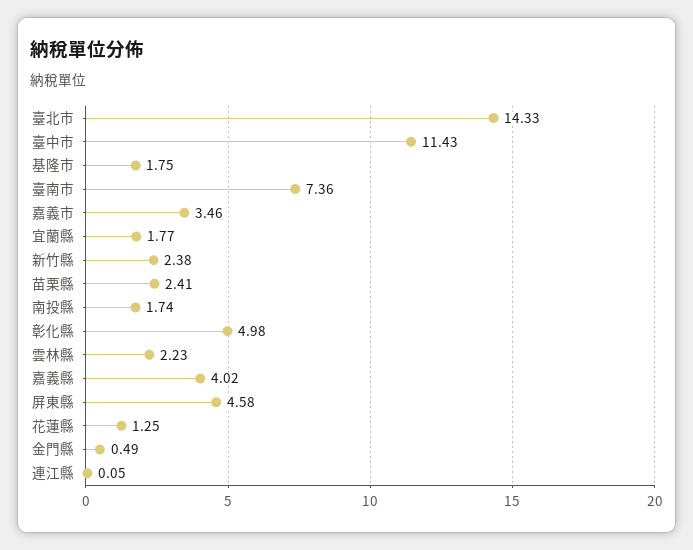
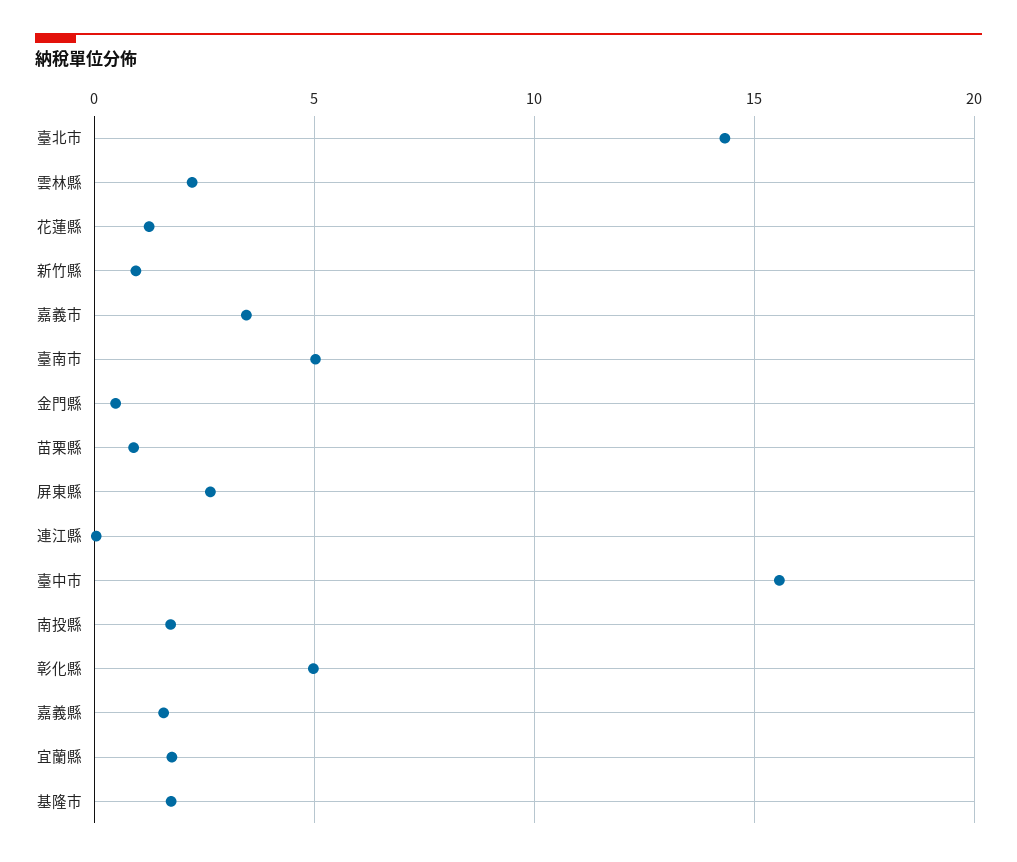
  {
    "臺北市": 14.33,
-   "臺中市": 11.43,
+   "臺中市": 15.5,
    "基隆市": 1.75,
-   "臺南市": 7.36,
+   "臺南市": 5,
    "嘉義市": 3.46,
    "宜蘭縣": 1.77,
-   "新竹縣": 2.38,
+   "新竹縣": 1,
-   "苗栗縣": 2.41,
+   "苗栗縣": 1,
    "南投縣": 1.74,
    "彰化縣": 4.98,
    "雲林縣": 2.23,
-   "嘉義縣": 4.02,
+   "嘉義縣": 1.5,
-   "屏東縣": 4.58,
+   "屏東縣": 2.5,
    "花蓮縣": 1.25,
    "金門縣": 0.49,
    "連江縣": 0.05
  }

